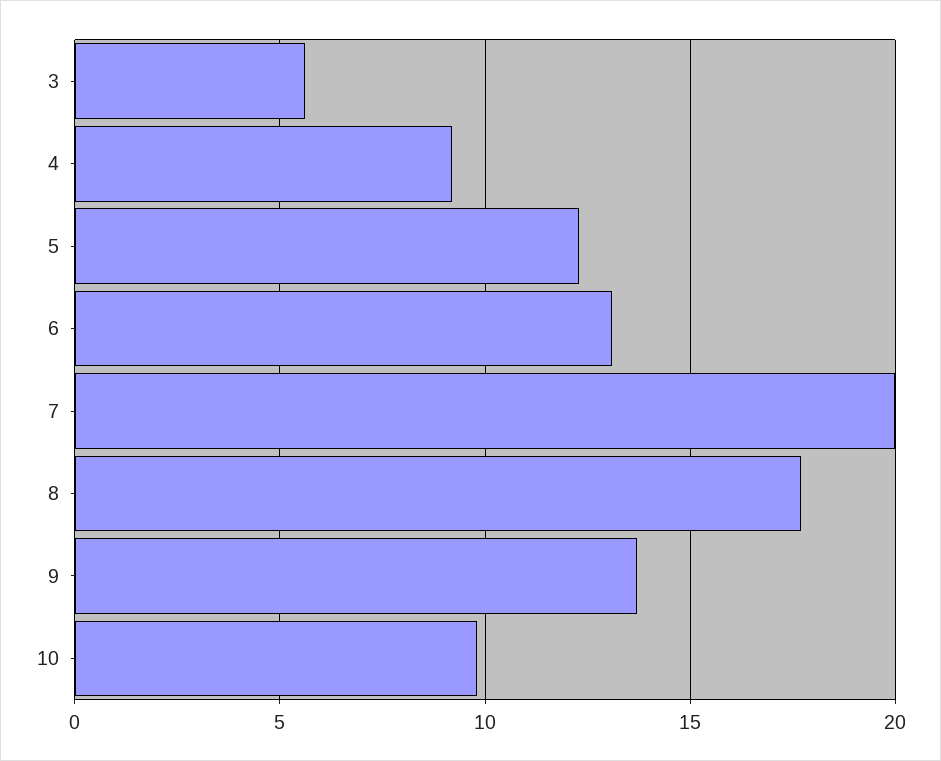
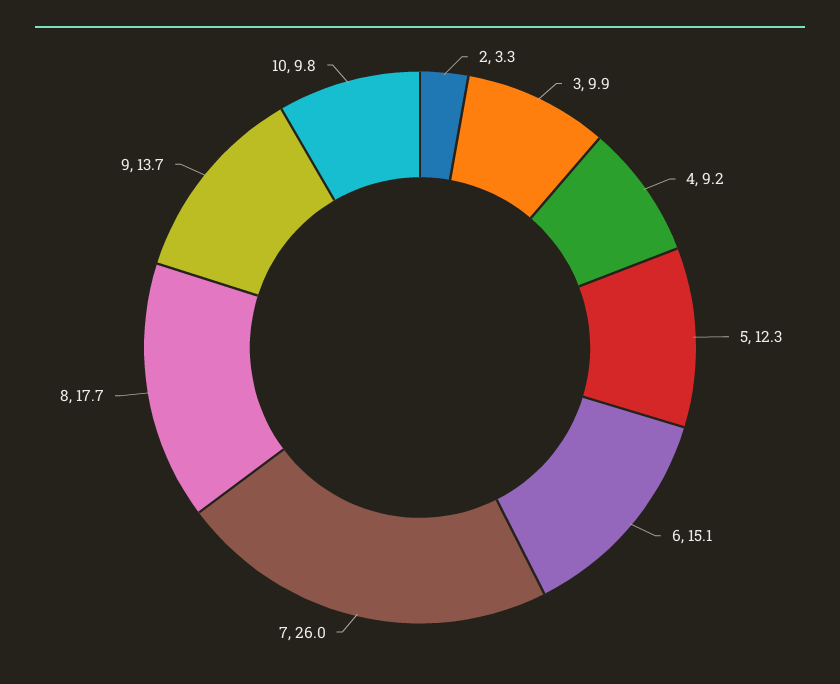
  {
-   "3": 5.5,
+   "3": 9.9,
    "4": 9.2,
    "5": 12.3,
-   "6": 13,
+   "6": 15.1,
-   "7": 20,
+   "7": 26,
    "8": 17.7,
    "9": 13.7,
-   "10": 9.8
+   "10": 9.8,
+   "2": 3.3
  }

